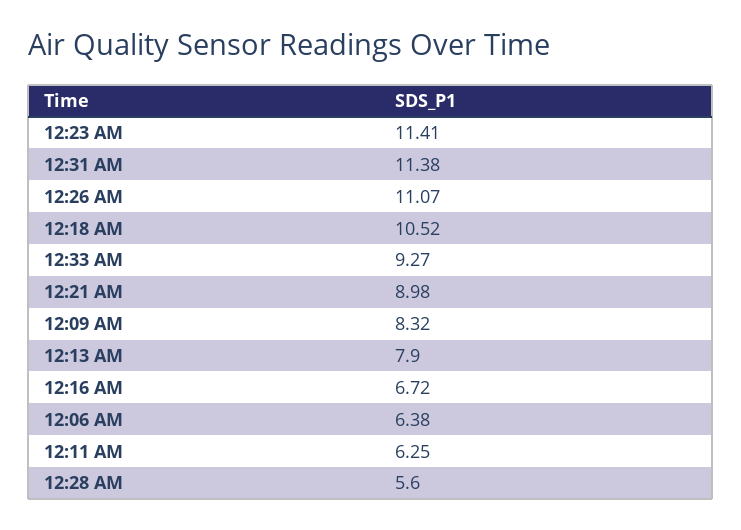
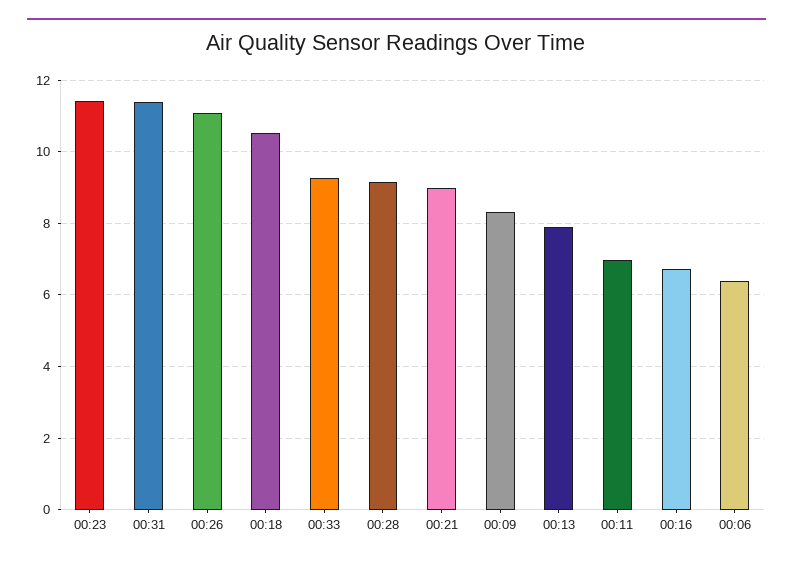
  {
    "12:23 AM": 11.41,
    "12:31 AM": 11.38,
    "12:26 AM": 11.07,
    "12:18 AM": 10.52,
    "12:33 AM": 9.27,
    "12:21 AM": 8.98,
    "12:09 AM": 8.32,
    "12:13 AM": 7.9,
    "12:16 AM": 6.72,
    "12:06 AM": 6.38,
-   "12:11 AM": 6.25,
+   "12:11 AM": 7,
-   "12:28 AM": 5.6
+   "12:28 AM": 9.2
  }

